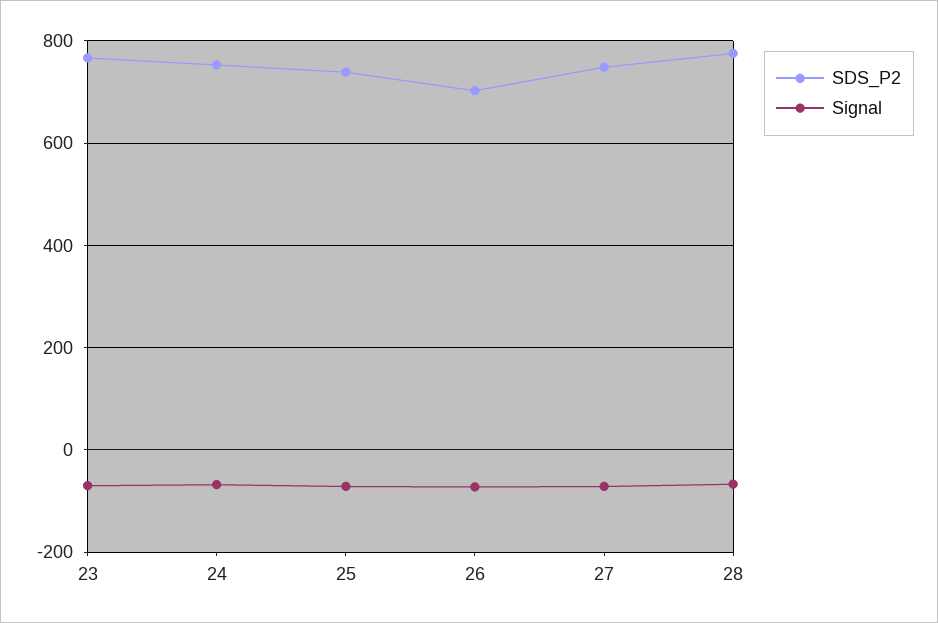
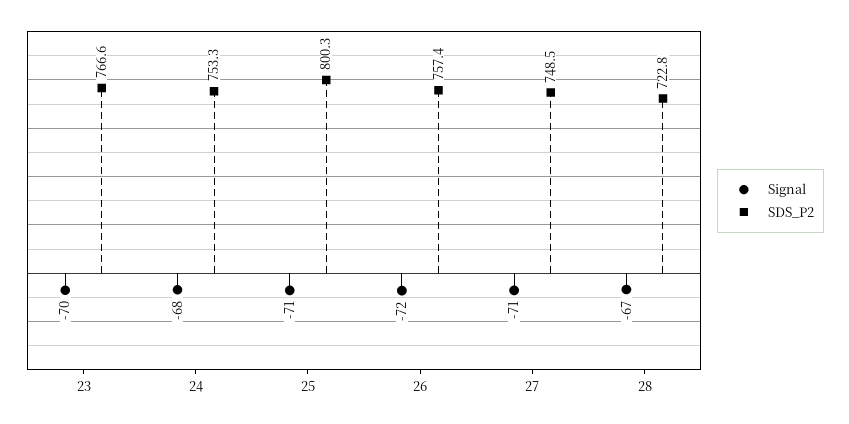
  {
    "SDS_P2": {
      "23": 766.6,
      "24": 753.3,
-     "25": 740,
+     "25": 800.3,
-     "26": 700,
+     "26": 757.4,
      "27": 748.5,
-     "28": 780
+     "28": 722.8
    },
    "Signal": {
      "23": -70,
      "24": -68,
      "25": -71,
      "26": -72,
      "27": -71,
      "28": -67
    }
  }

